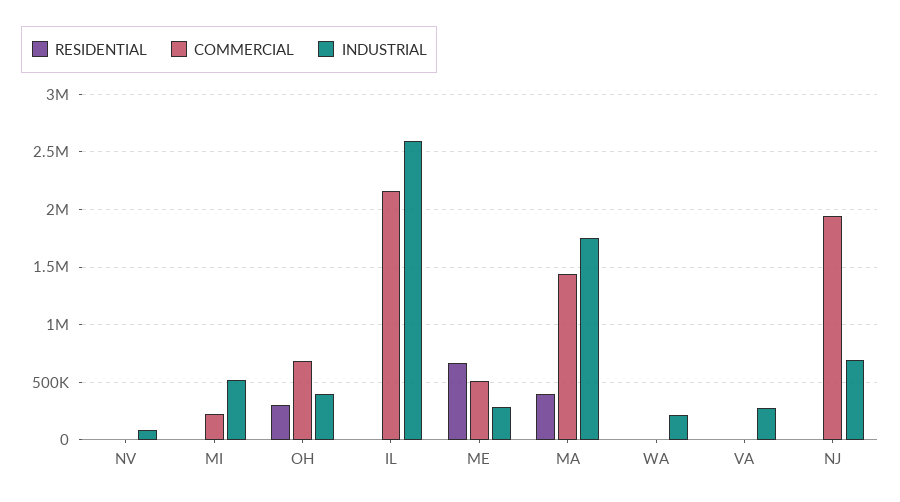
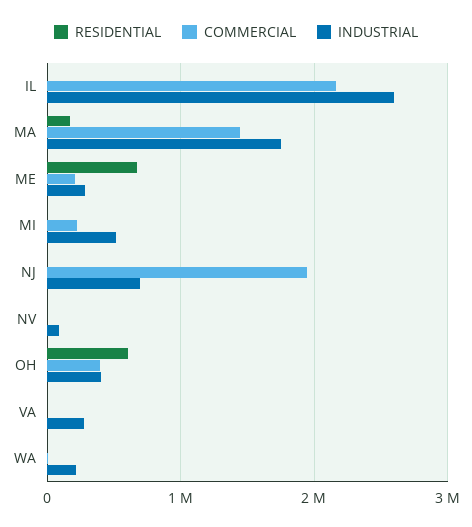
  {
    "RESIDENTIAL": {
      "NV": 0,
      "MI": 0,
-     "OH": 300000,
+     "OH": 600000,
      "IL": 0,
      "ME": 700000,
-     "MA": 400000,
+     "MA": 200000,
      "WA": 0,
      "VA": 0,
      "NJ": 0
    },
    "COMMERCIAL": {
      "NV": 0,
      "MI": 200000,
-     "OH": 700000,
+     "OH": 400000,
      "IL": 2200000,
-     "ME": 500000,
+     "ME": 200000,
      "MA": 1400000,
      "WA": 0,
      "VA": 0,
      "NJ": 1900000
    },
    "INDUSTRIAL": {
      "NV": 100000,
      "MI": 500000,
      "OH": 400000,
      "IL": 2600000,
      "ME": 300000,
      "MA": 1800000,
      "WA": 200000,
      "VA": 300000,
      "NJ": 700000
    }
  }

